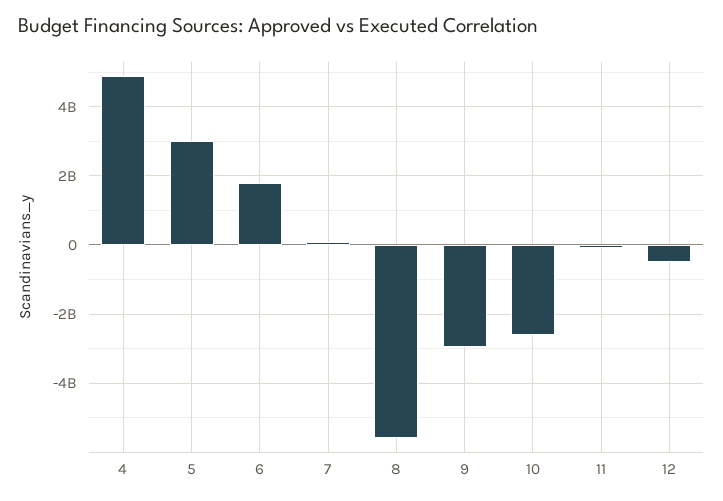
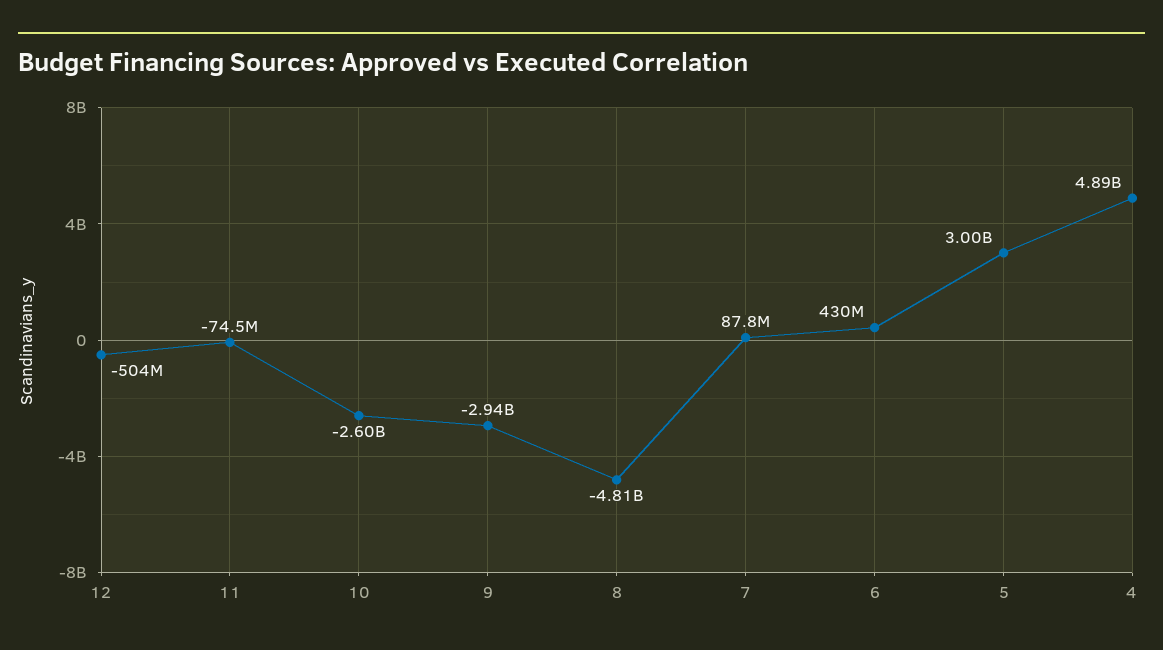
  {
    "4": 4890000000,
    "5": 3000000000,
-   "6": 1800000000,
+   "6": 430000000,
    "7": 87800000,
-   "8": -5600000000,
+   "8": -4810000000,
    "9": -2940000000,
    "10": -2600000000,
    "11": -74500000,
    "12": -504000000
  }

